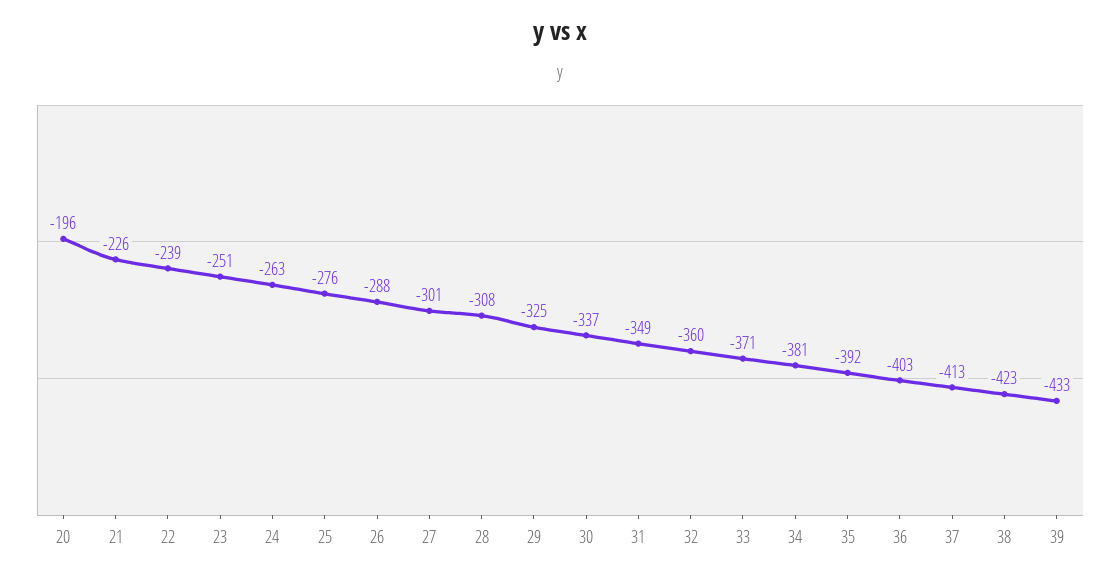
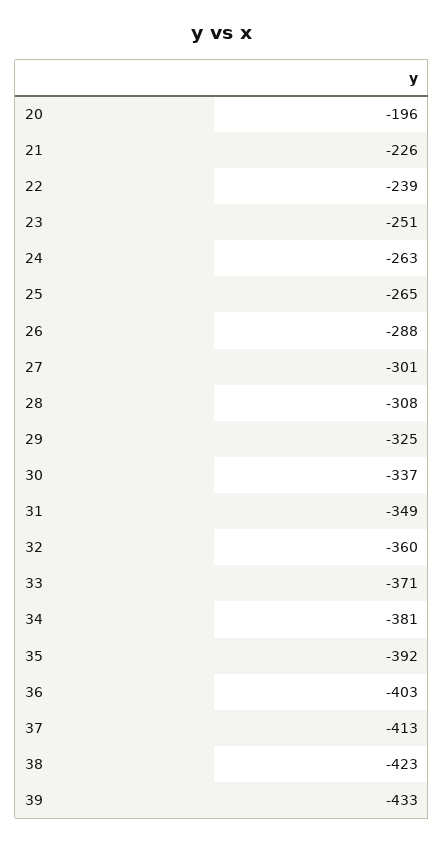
  {
    "20": -196,
    "21": -226,
    "22": -239,
    "23": -251,
    "24": -263,
-   "25": -276,
+   "25": -265,
    "26": -288,
    "27": -301,
    "28": -308,
    "29": -325,
    "30": -337,
    "31": -349,
    "32": -360,
    "33": -371,
    "34": -381,
    "35": -392,
    "36": -403,
    "37": -413,
    "38": -423,
    "39": -433
  }

